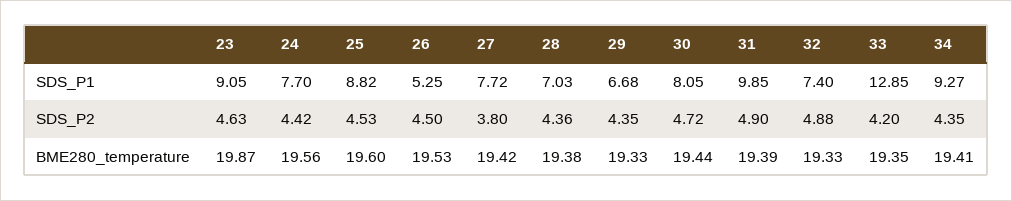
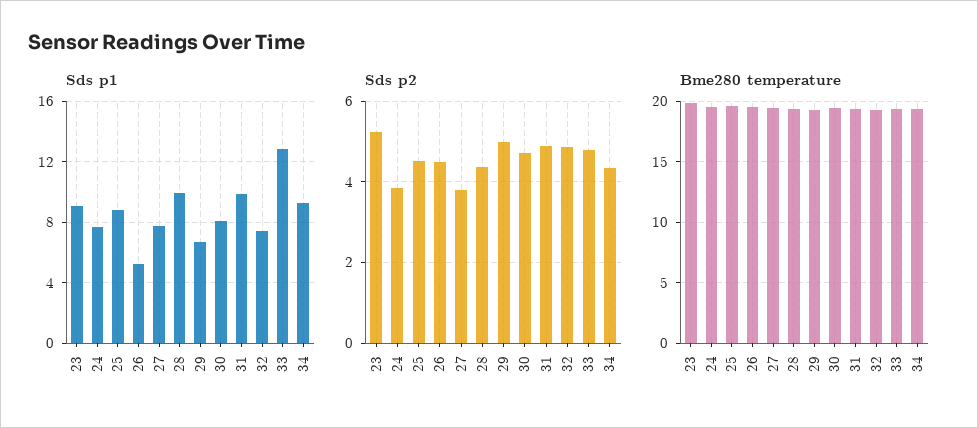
  {
    "SDS_P1": {
      "23": 9.05,
      "24": 7.7,
      "25": 8.82,
      "26": 5.25,
      "27": 7.72,
-     "28": 7.03,
+     "28": 10,
      "29": 6.68,
      "30": 8.05,
      "31": 9.85,
      "32": 7.4,
      "33": 12.85,
      "34": 9.27
    },
    "SDS_P2": {
-     "23": 4.63,
+     "23": 5.2,
-     "24": 4.42,
+     "24": 3.8,
      "25": 4.53,
      "26": 4.5,
      "27": 3.8,
      "28": 4.36,
-     "29": 4.35,
+     "29": 5,
      "30": 4.72,
      "31": 4.9,
      "32": 4.88,
-     "33": 4.2,
+     "33": 4.8,
      "34": 4.35
    },
    "BME280_temperature": {
      "23": 19.87,
      "24": 19.56,
      "25": 19.6,
      "26": 19.53,
      "27": 19.42,
      "28": 19.38,
      "29": 19.33,
      "30": 19.44,
      "31": 19.39,
      "32": 19.33,
      "33": 19.35,
      "34": 19.41
    }
  }

